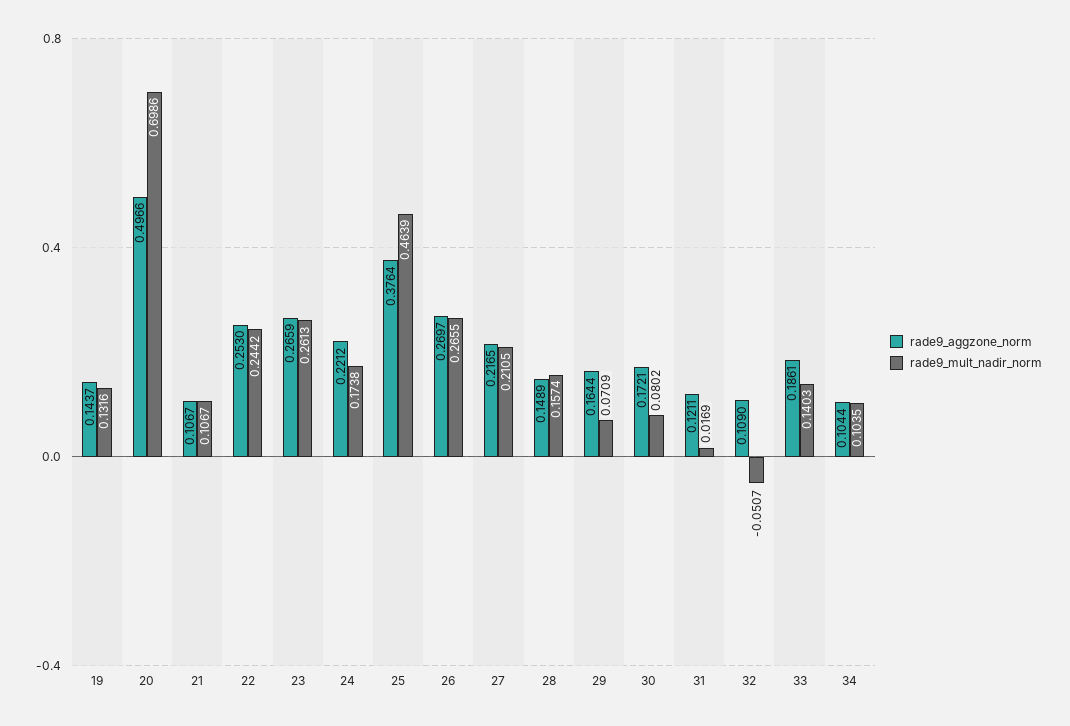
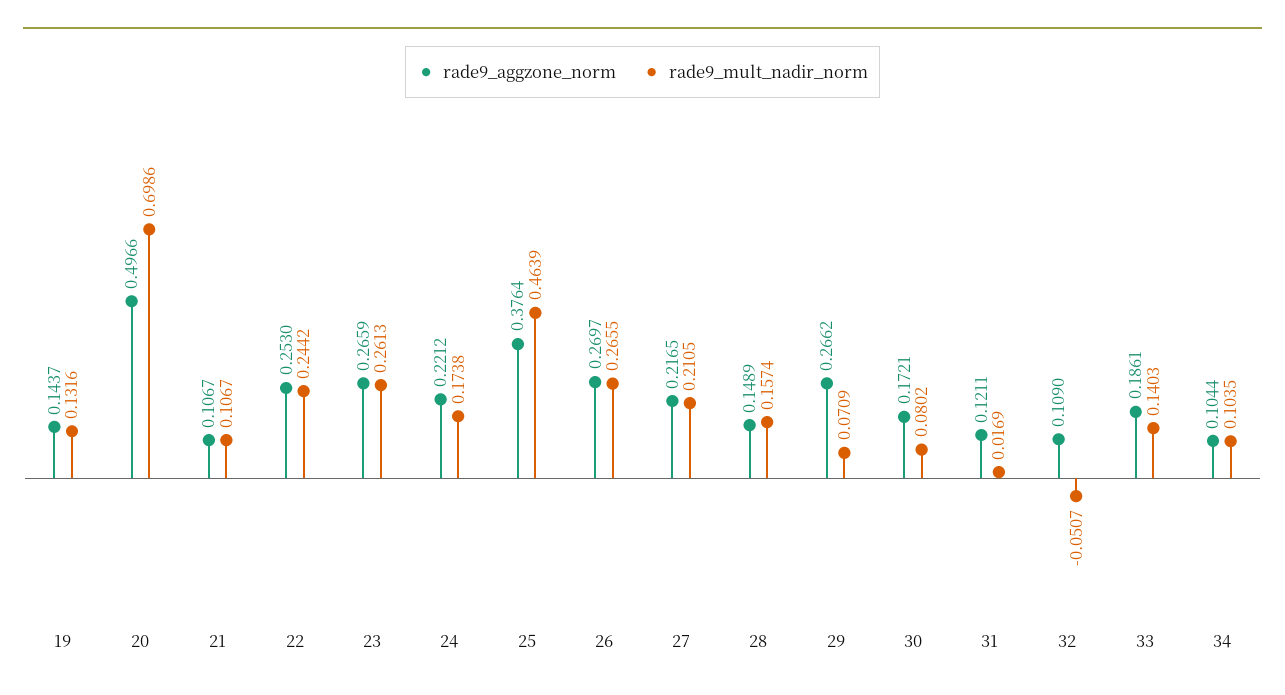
  {
    "rade9_aggzone_norm": {
      "19": 0.1437,
      "20": 0.4966,
      "21": 0.1067,
      "22": 0.253,
      "23": 0.2659,
      "24": 0.2212,
      "25": 0.3764,
      "26": 0.2697,
      "27": 0.2165,
      "28": 0.1489,
-     "29": 0.1644,
+     "29": 0.2662,
      "30": 0.1721,
      "31": 0.1211,
      "32": 0.109,
      "33": 0.1861,
      "34": 0.1044
    },
    "rade9_mult_nadir_norm": {
      "19": 0.1316,
      "20": 0.6986,
      "21": 0.1067,
      "22": 0.2442,
      "23": 0.2613,
      "24": 0.1738,
      "25": 0.4639,
      "26": 0.2655,
      "27": 0.2105,
      "28": 0.1574,
      "29": 0.0709,
      "30": 0.0802,
      "31": 0.0169,
      "32": -0.0507,
      "33": 0.1403,
      "34": 0.1035
    }
  }

